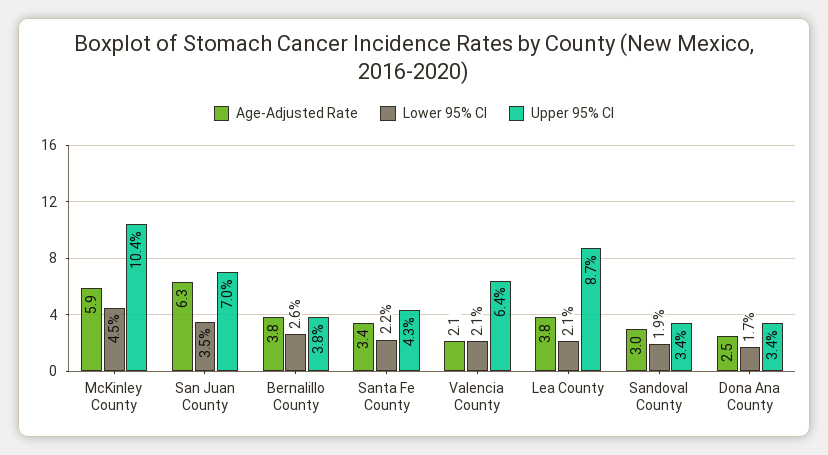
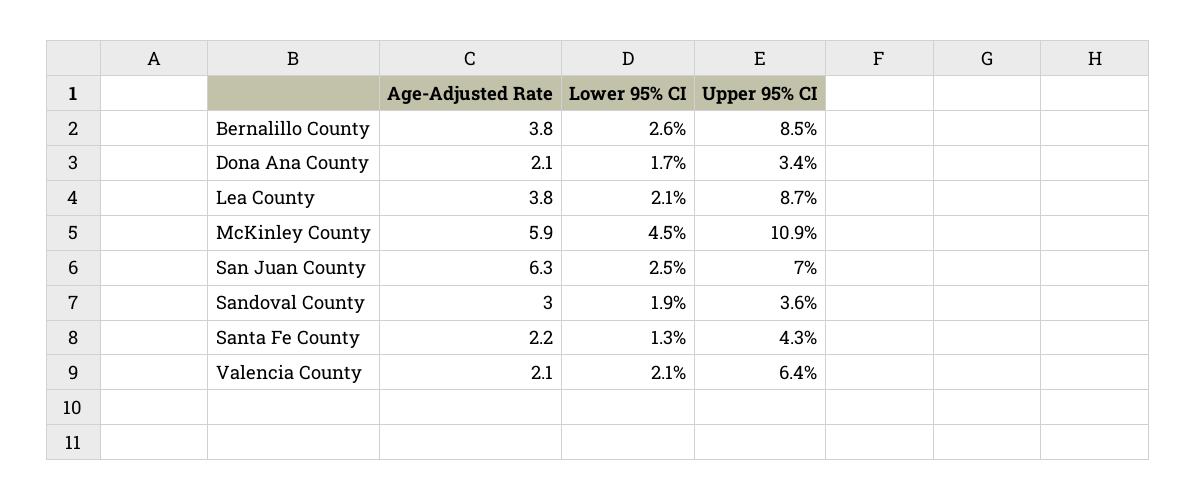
  {
    "Age-Adjusted Rate": {
      "McKinley County": 5.9,
      "San Juan County": 6.3,
      "Bernalillo County": 3.8,
-     "Santa Fe County": 3.4,
+     "Santa Fe County": 2.2,
      "Valencia County": 2.1,
      "Lea County": 3.8,
      "Sandoval County": 3,
-     "Dona Ana County": 2.5
+     "Dona Ana County": 2.1
    },
    "Lower 95% CI": {
      "McKinley County": 4.5,
-     "San Juan County": 3.5,
+     "San Juan County": 2.5,
      "Bernalillo County": 2.6,
-     "Santa Fe County": 2.2,
+     "Santa Fe County": 1.3,
      "Valencia County": 2.1,
      "Lea County": 2.1,
      "Sandoval County": 1.9,
      "Dona Ana County": 1.7
    },
    "Upper 95% CI": {
-     "McKinley County": 10.4,
+     "McKinley County": 10.9,
      "San Juan County": 7,
-     "Bernalillo County": 3.8,
+     "Bernalillo County": 8.5,
      "Santa Fe County": 4.3,
      "Valencia County": 6.4,
      "Lea County": 8.7,
-     "Sandoval County": 3.4,
+     "Sandoval County": 3.6,
      "Dona Ana County": 3.4
    }
  }

